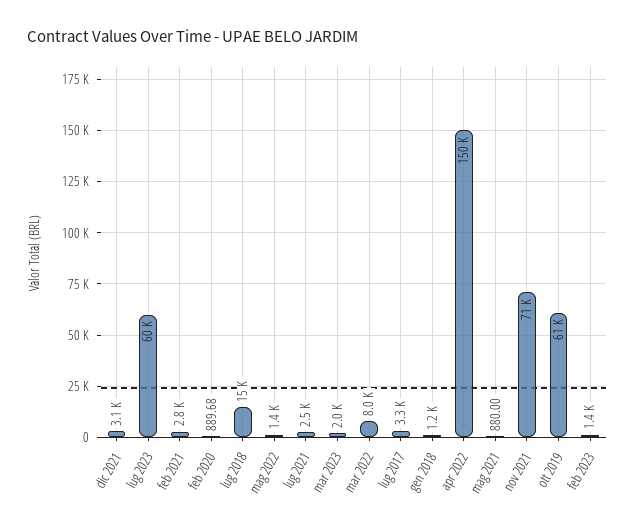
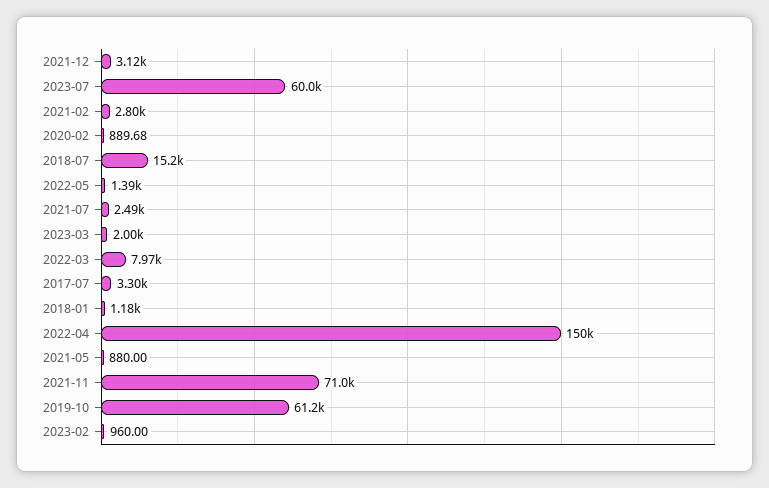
  {
    "dic 2021": 3120,
    "lug 2023": 60000,
    "feb 2021": 2800,
    "feb 2020": 889.68,
    "lug 2018": 15200,
    "mag 2022": 1390,
    "lug 2021": 2490,
    "mar 2023": 2000,
    "mar 2022": 7970,
    "lug 2017": 3300,
    "gen 2018": 1180,
    "apr 2022": 150000,
    "mag 2021": 880,
    "nov 2021": 71000,
    "ott 2019": 61200,
-   "feb 2023": 1400
+   "feb 2023": 960
  }

